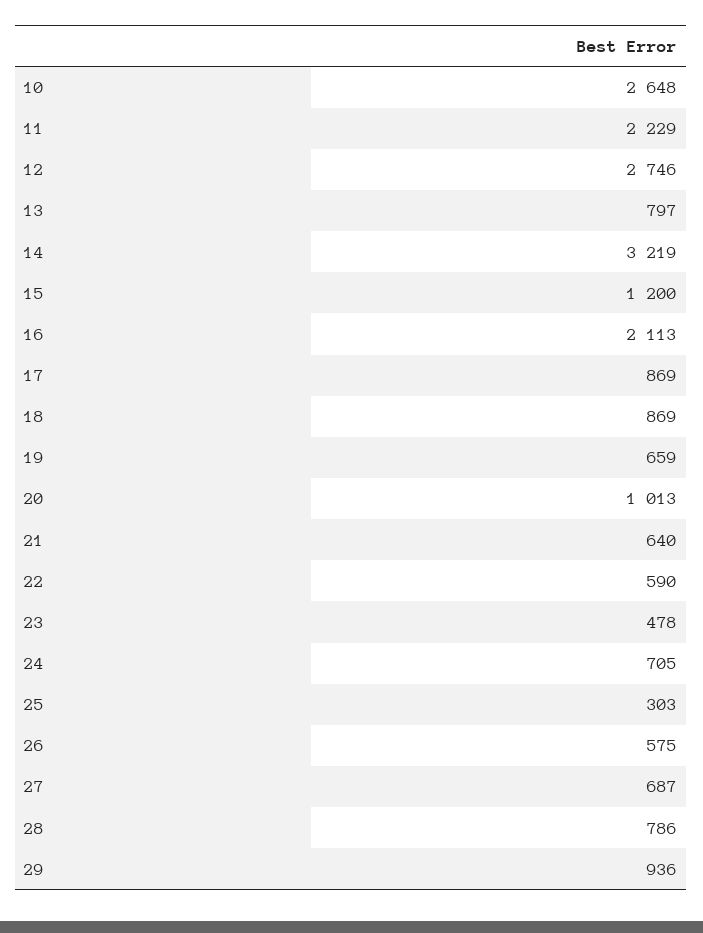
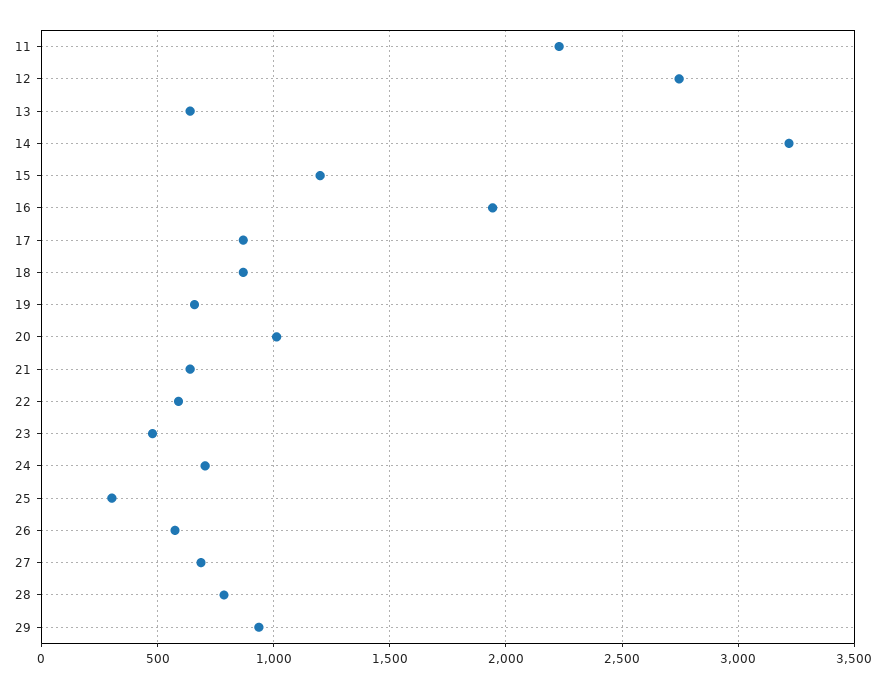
  {
-   "10": 2648,
    "11": 2229,
    "12": 2746,
-   "13": 797,
+   "13": 650,
    "14": 3219,
    "15": 1200,
-   "16": 2113,
+   "16": 1950,
    "17": 869,
    "18": 869,
    "19": 659,
    "20": 1013,
    "21": 640,
    "22": 590,
    "23": 478,
    "24": 705,
    "25": 303,
    "26": 575,
    "27": 687,
    "28": 786,
    "29": 936
  }

